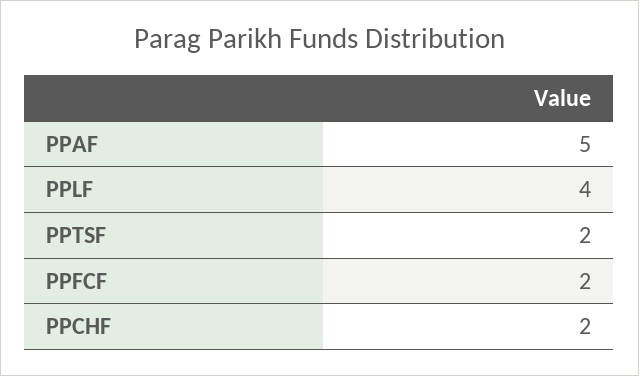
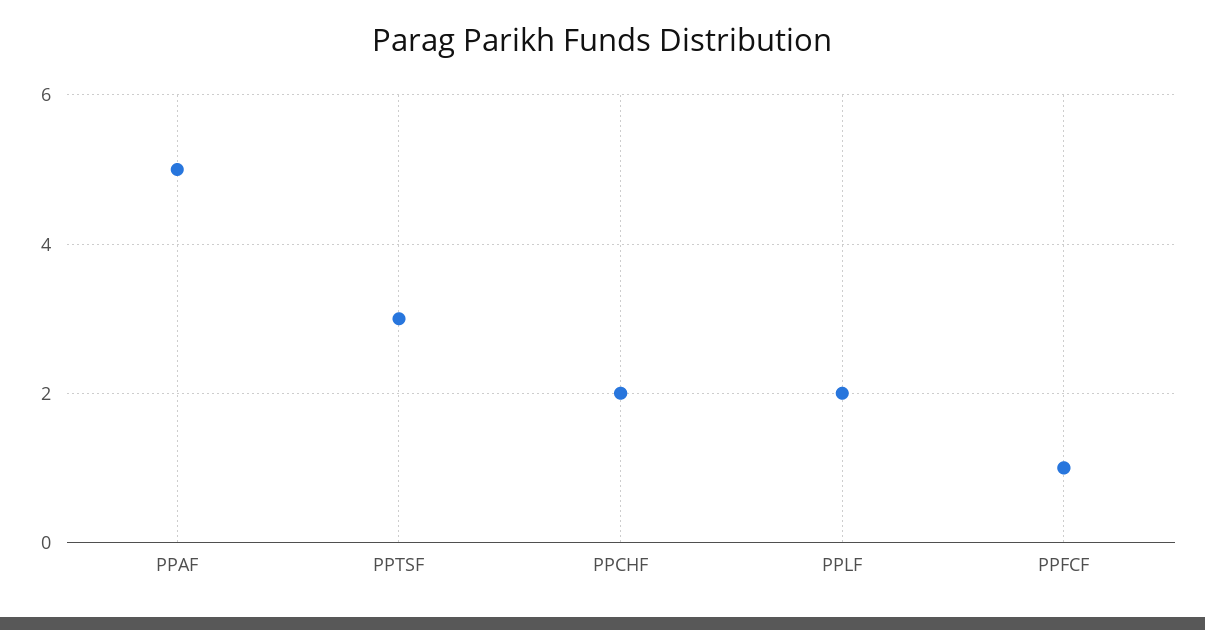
  {
    "PPAF": 5,
-   "PPLF": 4,
+   "PPLF": 2,
-   "PPTSF": 2,
+   "PPTSF": 3,
-   "PPFCF": 2,
+   "PPFCF": 1,
    "PPCHF": 2
  }

